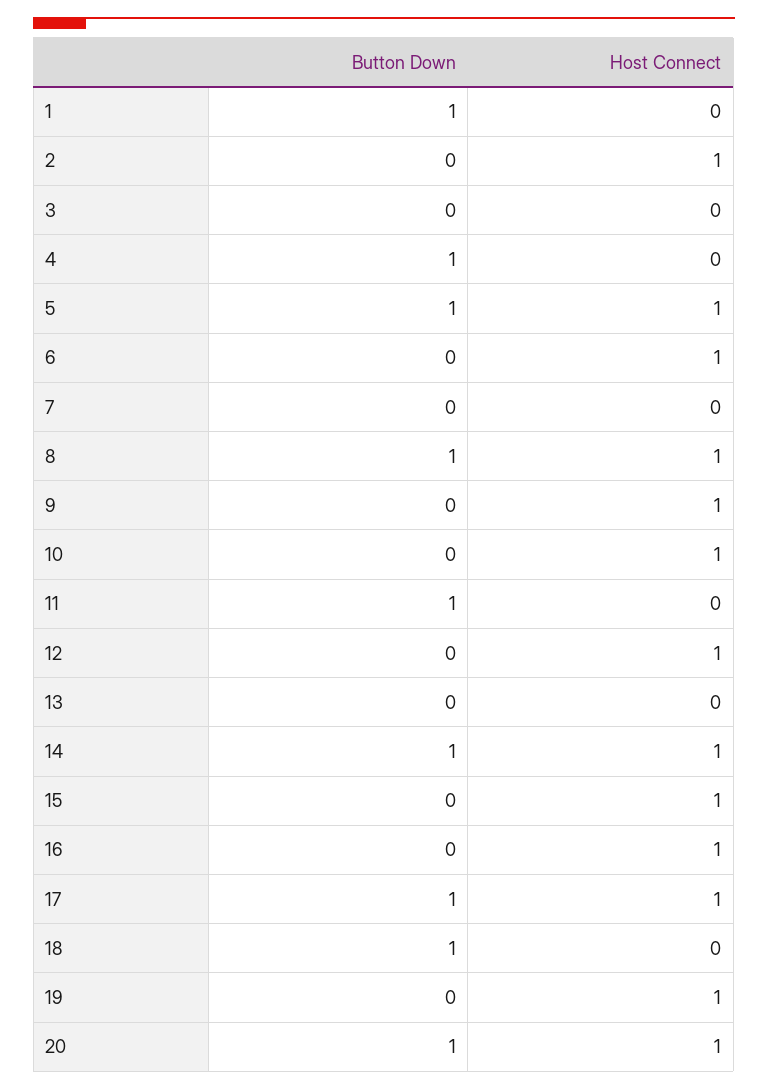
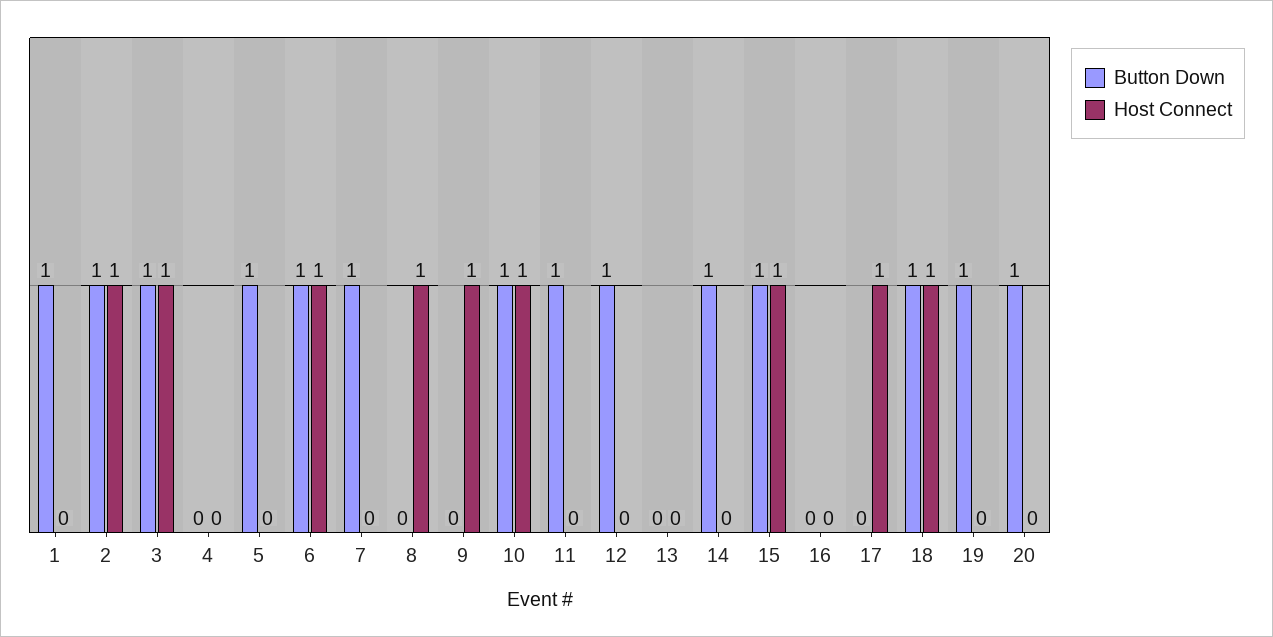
  {
    "Button Down": {
      "1": 1,
-     "2": 0,
+     "2": 1,
-     "3": 0,
+     "3": 1,
-     "4": 1,
+     "4": 0,
      "5": 1,
-     "6": 0,
+     "6": 1,
-     "7": 0,
+     "7": 1,
-     "8": 1,
+     "8": 0,
      "9": 0,
-     "10": 0,
+     "10": 1,
      "11": 1,
-     "12": 0,
+     "12": 1,
      "13": 0,
      "14": 1,
-     "15": 0,
+     "15": 1,
      "16": 0,
-     "17": 1,
+     "17": 0,
      "18": 1,
-     "19": 0,
+     "19": 1,
      "20": 1
    },
    "Host Connect": {
      "1": 0,
      "2": 1,
-     "3": 0,
+     "3": 1,
      "4": 0,
-     "5": 1,
+     "5": 0,
      "6": 1,
      "7": 0,
      "8": 1,
      "9": 1,
      "10": 1,
      "11": 0,
-     "12": 1,
+     "12": 0,
      "13": 0,
-     "14": 1,
+     "14": 0,
      "15": 1,
-     "16": 1,
+     "16": 0,
      "17": 1,
-     "18": 0,
+     "18": 1,
-     "19": 1,
+     "19": 0,
-     "20": 1
+     "20": 0
    }
  }

